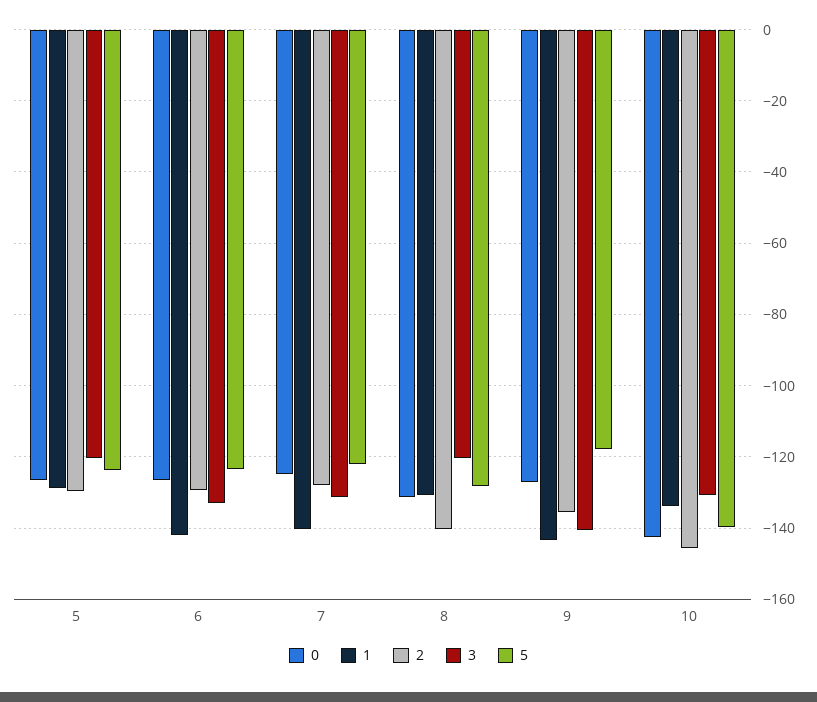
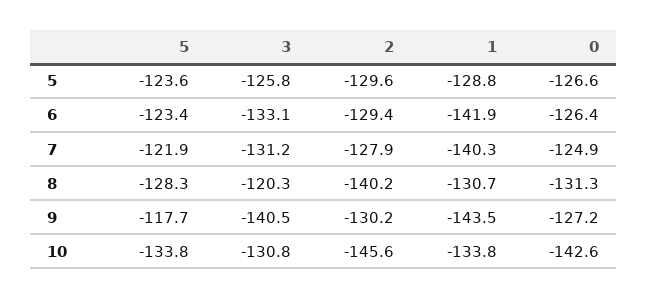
  {
    "0": {
      "5": -126.6,
      "6": -126.4,
      "7": -124.9,
      "8": -131.3,
      "9": -127.2,
      "10": -142.6
    },
    "1": {
      "5": -128.8,
      "6": -141.9,
      "7": -140.3,
      "8": -130.7,
      "9": -143.5,
      "10": -133.8
    },
    "2": {
      "5": -129.6,
      "6": -129.4,
      "7": -127.9,
      "8": -140.2,
-     "9": -136,
+     "9": -130.2,
      "10": -145.6
    },
    "3": {
-     "5": -120,
+     "5": -125.8,
      "6": -133.1,
      "7": -131.2,
      "8": -120.3,
      "9": -140.5,
      "10": -130.8
    },
    "5": {
      "5": -123.6,
      "6": -123.4,
      "7": -121.9,
      "8": -128.3,
      "9": -117.7,
-     "10": -140
+     "10": -133.8
    }
  }

